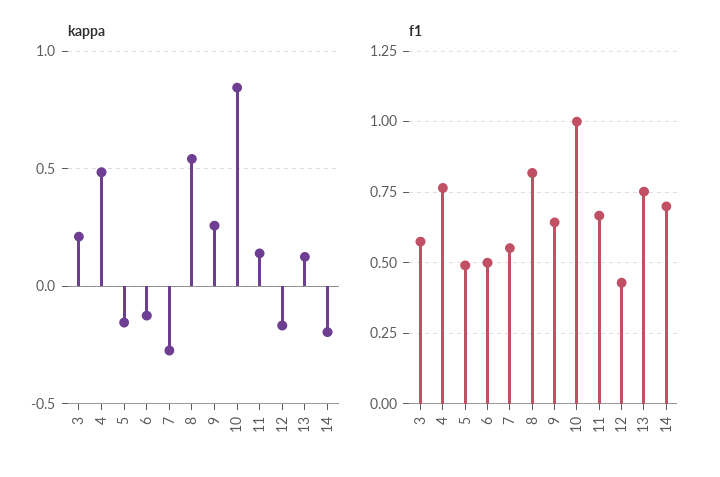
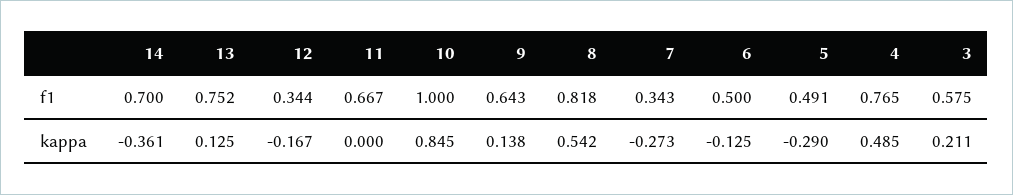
  {
    "kappa": {
      "3": 0.211,
      "4": 0.485,
-     "5": -0.15,
+     "5": -0.29,
      "6": -0.125,
      "7": -0.273,
      "8": 0.542,
-     "9": 0.25,
+     "9": 0.138,
      "10": 0.845,
-     "11": 0.15,
+     "11": 0,
      "12": -0.167,
      "13": 0.125,
-     "14": -0.2
+     "14": -0.361
    },
    "f1": {
      "3": 0.575,
      "4": 0.765,
      "5": 0.491,
      "6": 0.5,
-     "7": 0.55,
+     "7": 0.343,
      "8": 0.818,
      "9": 0.643,
      "10": 1,
      "11": 0.667,
-     "12": 0.425,
+     "12": 0.344,
      "13": 0.752,
      "14": 0.7
    }
  }

